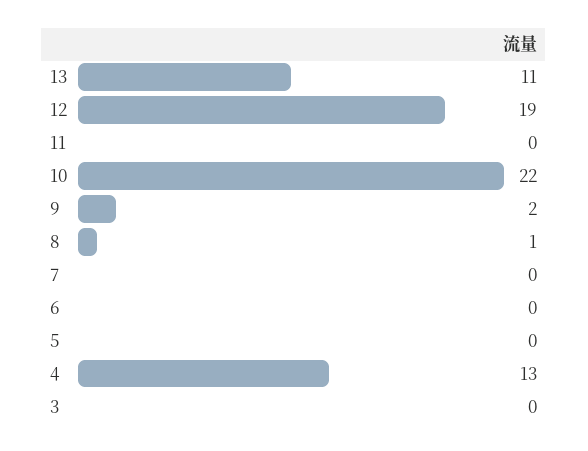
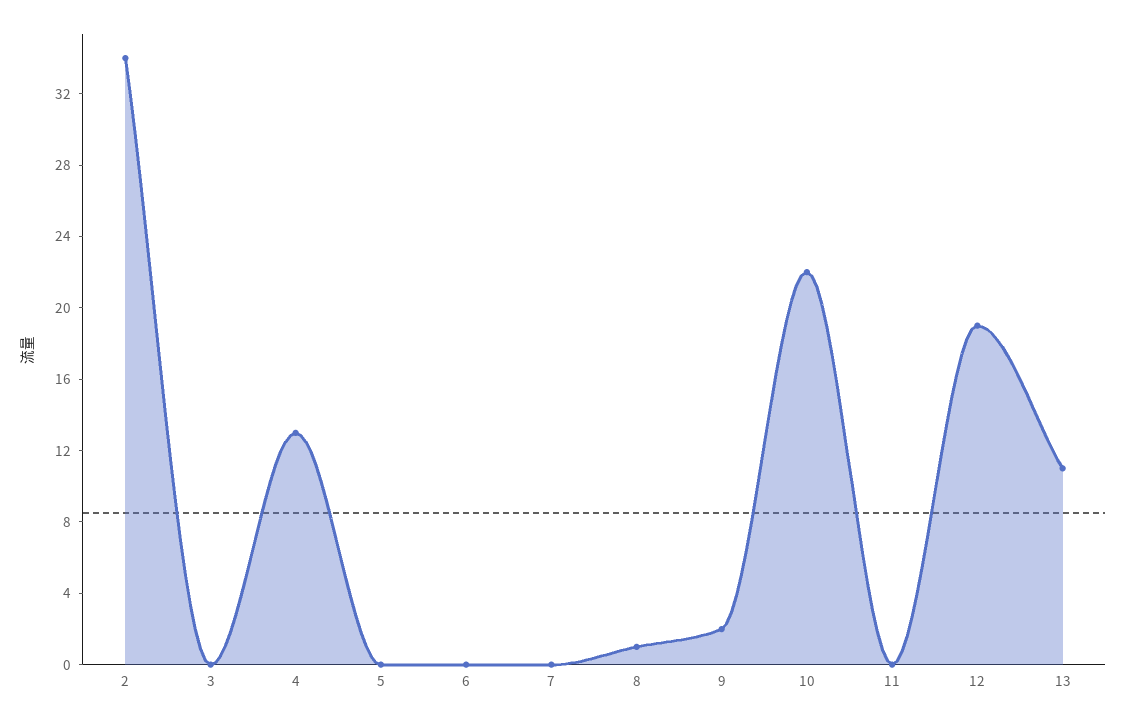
  {
    "13": 11,
    "12": 19,
    "11": 0,
    "10": 22,
    "9": 2,
    "8": 1,
    "7": 0,
    "6": 0,
    "5": 0,
    "4": 13,
-   "3": 0
+   "3": 0,
+   "2": 34
  }

